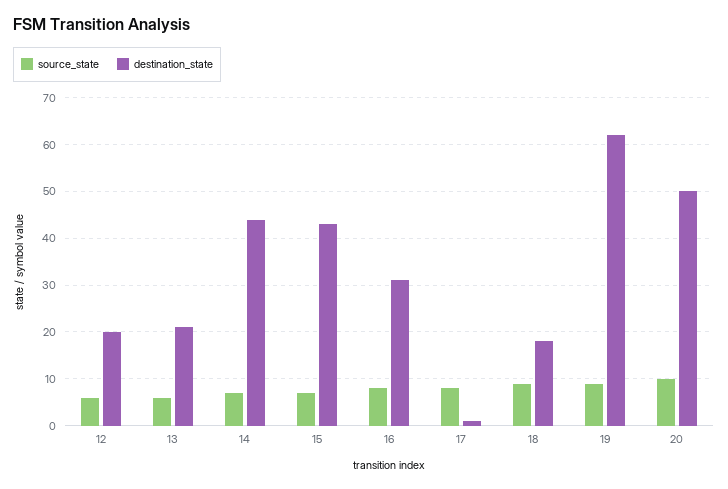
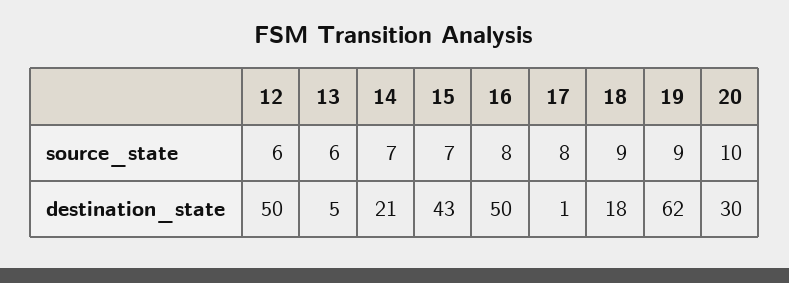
  {
    "source_state": {
      "12": 6,
      "13": 6,
      "14": 7,
      "15": 7,
      "16": 8,
      "17": 8,
      "18": 9,
      "19": 9,
      "20": 10
    },
    "destination_state": {
-     "12": 20,
+     "12": 50,
-     "13": 20,
+     "13": 5,
-     "14": 45,
+     "14": 21,
      "15": 43,
-     "16": 30,
+     "16": 50,
      "17": 1,
      "18": 18,
      "19": 62,
-     "20": 50
+     "20": 30
    }
  }

